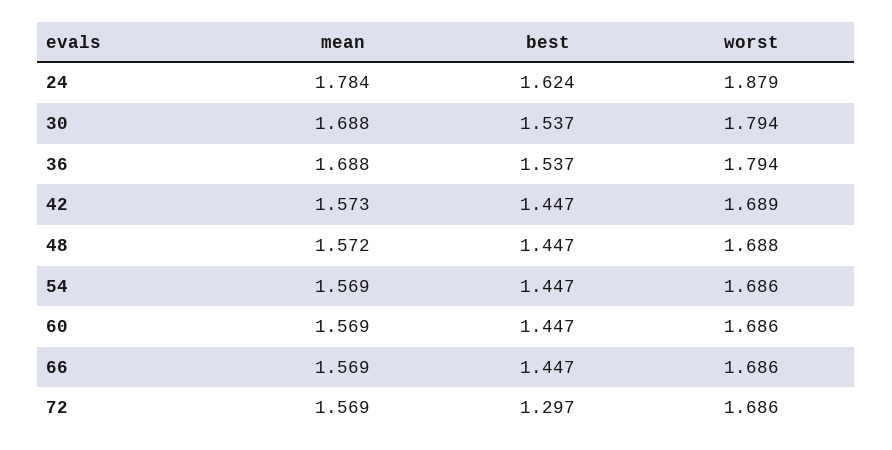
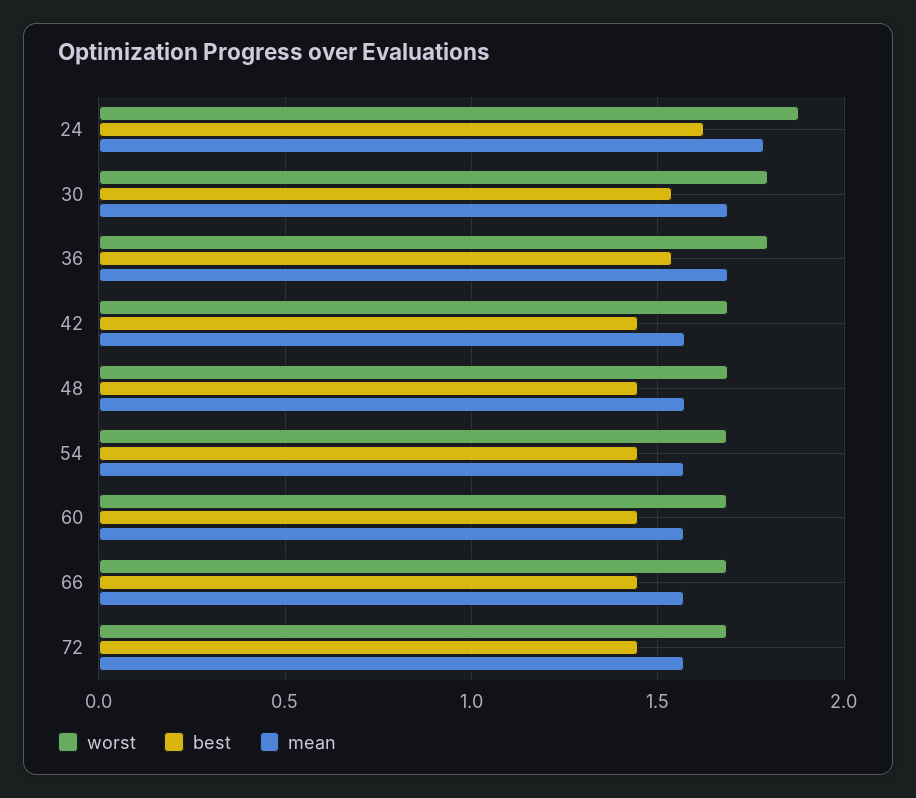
  {
    "mean": {
      "24": 1.784,
      "30": 1.688,
      "36": 1.688,
      "42": 1.573,
      "48": 1.572,
      "54": 1.569,
      "60": 1.569,
      "66": 1.569,
      "72": 1.569
    },
    "best": {
      "24": 1.624,
      "30": 1.537,
      "36": 1.537,
      "42": 1.447,
      "48": 1.447,
      "54": 1.447,
      "60": 1.447,
      "66": 1.447,
-     "72": 1.297
+     "72": 1.45
    },
    "worst": {
      "24": 1.879,
      "30": 1.794,
      "36": 1.794,
      "42": 1.689,
      "48": 1.688,
      "54": 1.686,
      "60": 1.686,
      "66": 1.686,
      "72": 1.686
    }
  }

